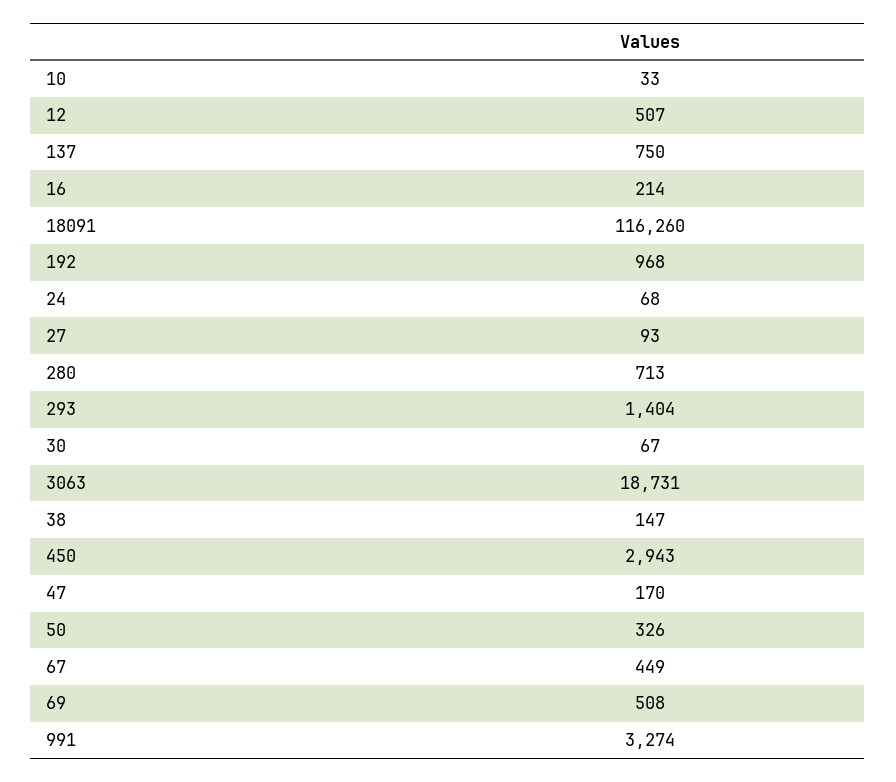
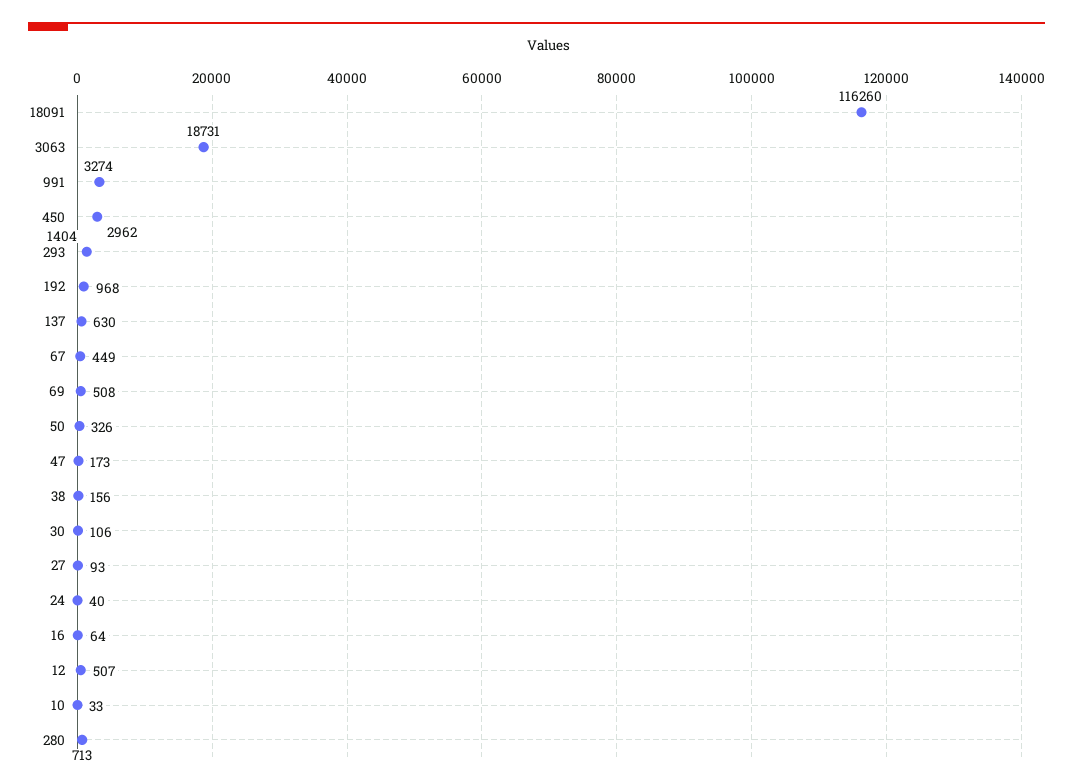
  {
    "10": 33,
    "12": 507,
-   "137": 750,
+   "137": 630,
-   "16": 214,
+   "16": 64,
    "18091": 116260,
    "192": 968,
-   "24": 68,
+   "24": 40,
    "27": 93,
    "280": 713,
    "293": 1404,
-   "30": 67,
+   "30": 106,
    "3063": 18731,
-   "38": 147,
+   "38": 156,
-   "450": 2943,
+   "450": 2962,
-   "47": 170,
+   "47": 173,
    "50": 326,
    "67": 449,
    "69": 508,
    "991": 3274
  }

